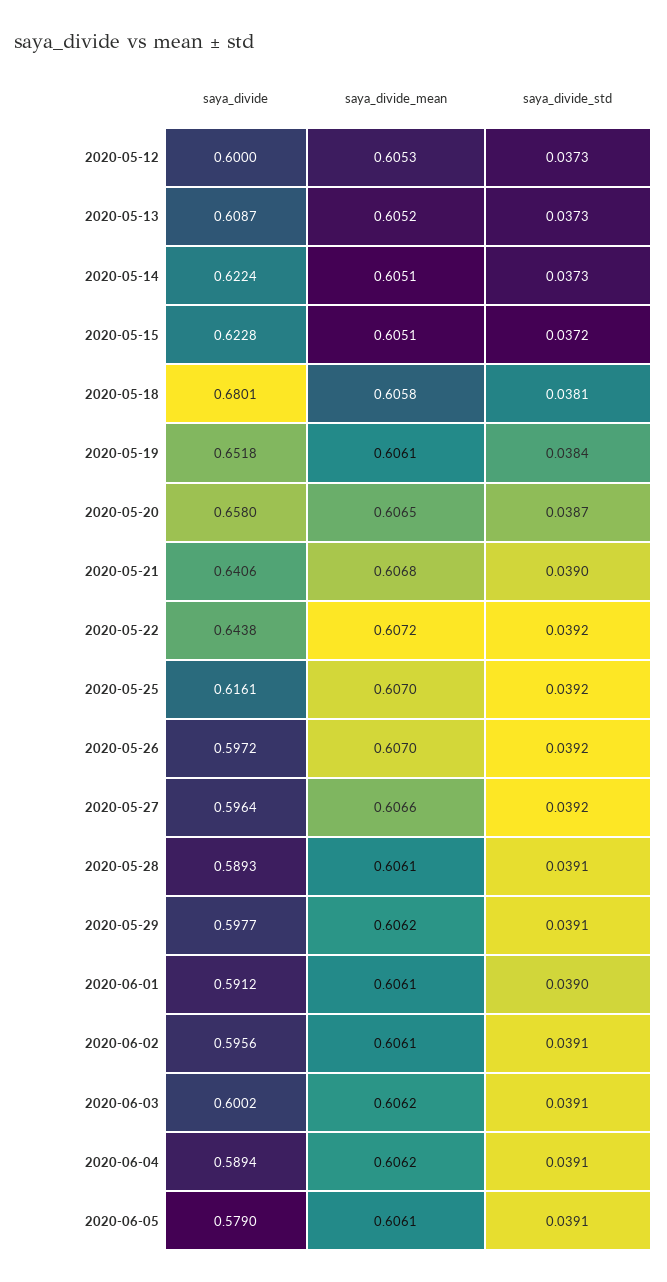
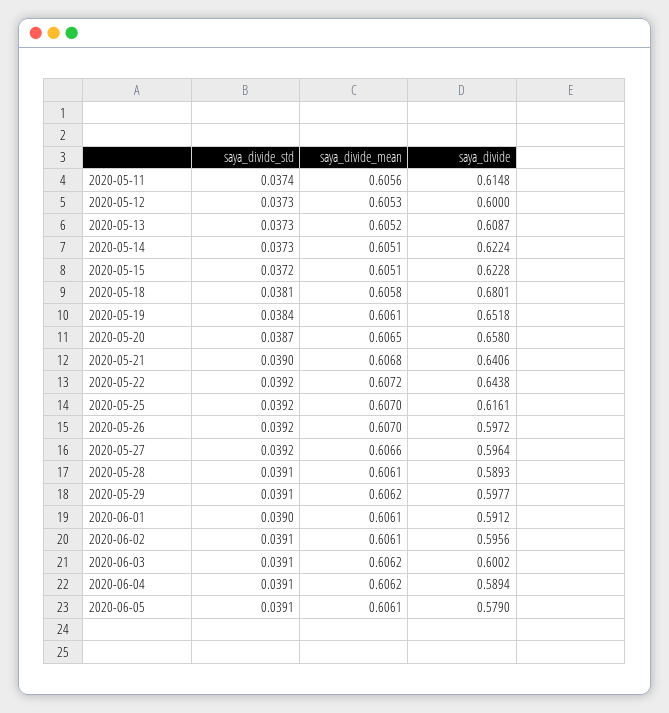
  {
    "saya_divide": {
      "2020-05-12": 0.6,
      "2020-05-13": 0.6087,
      "2020-05-14": 0.6224,
      "2020-05-15": 0.6228,
      "2020-05-18": 0.6801,
      "2020-05-19": 0.6518,
      "2020-05-20": 0.658,
      "2020-05-21": 0.6406,
      "2020-05-22": 0.6438,
      "2020-05-25": 0.6161,
      "2020-05-26": 0.5972,
      "2020-05-27": 0.5964,
      "2020-05-28": 0.5893,
      "2020-05-29": 0.5977,
      "2020-06-01": 0.5912,
      "2020-06-02": 0.5956,
      "2020-06-03": 0.6002,
      "2020-06-04": 0.5894,
-     "2020-06-05": 0.579
+     "2020-06-05": 0.579,
+     "2020-05-11": 0.6148
    },
    "saya_divide_mean": {
      "2020-05-12": 0.6053,
      "2020-05-13": 0.6052,
      "2020-05-14": 0.6051,
      "2020-05-15": 0.6051,
      "2020-05-18": 0.6058,
      "2020-05-19": 0.6061,
      "2020-05-20": 0.6065,
      "2020-05-21": 0.6068,
      "2020-05-22": 0.6072,
      "2020-05-25": 0.607,
      "2020-05-26": 0.607,
      "2020-05-27": 0.6066,
      "2020-05-28": 0.6061,
      "2020-05-29": 0.6062,
      "2020-06-01": 0.6061,
      "2020-06-02": 0.6061,
      "2020-06-03": 0.6062,
      "2020-06-04": 0.6062,
-     "2020-06-05": 0.6061
+     "2020-06-05": 0.6061,
+     "2020-05-11": 0.6056
    },
    "saya_divide_std": {
      "2020-05-12": 0.0373,
      "2020-05-13": 0.0373,
      "2020-05-14": 0.0373,
      "2020-05-15": 0.0372,
      "2020-05-18": 0.0381,
      "2020-05-19": 0.0384,
      "2020-05-20": 0.0387,
      "2020-05-21": 0.039,
      "2020-05-22": 0.0392,
      "2020-05-25": 0.0392,
      "2020-05-26": 0.0392,
      "2020-05-27": 0.0392,
      "2020-05-28": 0.0391,
      "2020-05-29": 0.0391,
      "2020-06-01": 0.039,
      "2020-06-02": 0.0391,
      "2020-06-03": 0.0391,
      "2020-06-04": 0.0391,
-     "2020-06-05": 0.0391
+     "2020-06-05": 0.0391,
+     "2020-05-11": 0.0374
    }
  }

